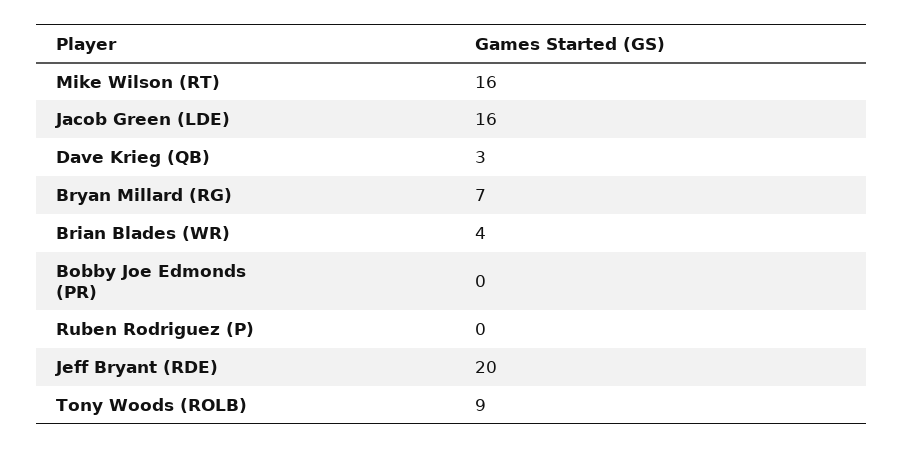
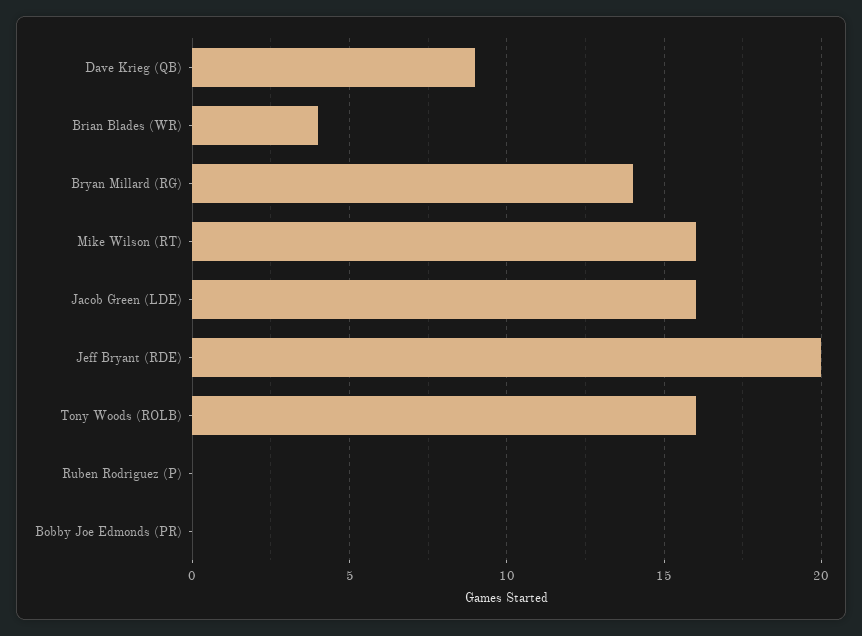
  {
    "Mike Wilson (RT)": 16,
    "Jacob Green (LDE)": 16,
-   "Dave Krieg (QB)": 3,
+   "Dave Krieg (QB)": 9,
-   "Bryan Millard (RG)": 7,
+   "Bryan Millard (RG)": 14,
    "Brian Blades (WR)": 4,
    "Bobby Joe Edmonds (PR)": 0,
    "Ruben Rodriguez (P)": 0,
    "Jeff Bryant (RDE)": 20,
-   "Tony Woods (ROLB)": 9
+   "Tony Woods (ROLB)": 16
  }

